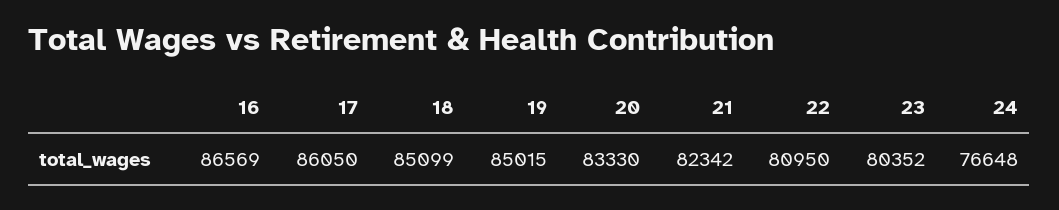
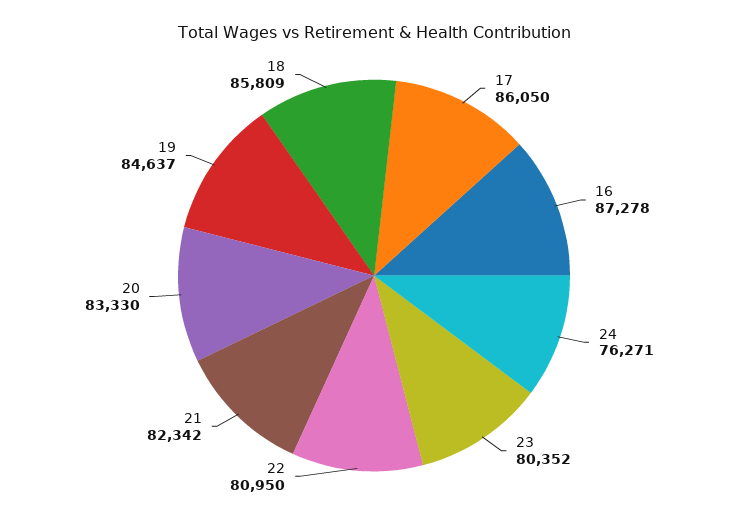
  {
-   "16": 86569,
+   "16": 87278,
    "17": 86050,
-   "18": 85099,
+   "18": 85809,
-   "19": 85015,
+   "19": 84637,
    "20": 83330,
    "21": 82342,
    "22": 80950,
    "23": 80352,
-   "24": 76648
+   "24": 76271
  }

